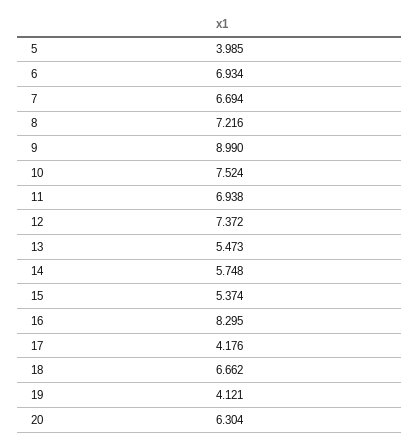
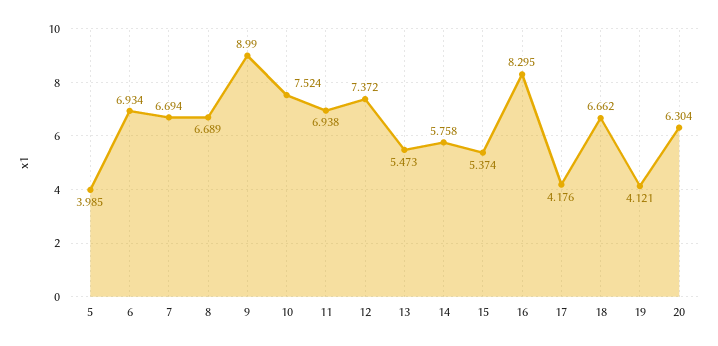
  {
    "5": 3.985,
    "6": 6.934,
    "7": 6.694,
-   "8": 7.216,
+   "8": 6.689,
    "9": 8.99,
    "10": 7.524,
    "11": 6.938,
    "12": 7.372,
    "13": 5.473,
-   "14": 5.748,
+   "14": 5.758,
    "15": 5.374,
    "16": 8.295,
    "17": 4.176,
    "18": 6.662,
    "19": 4.121,
    "20": 6.304
  }

